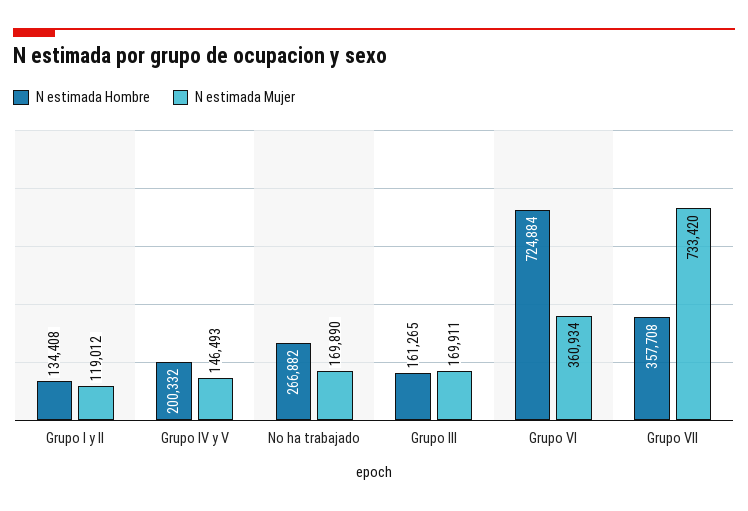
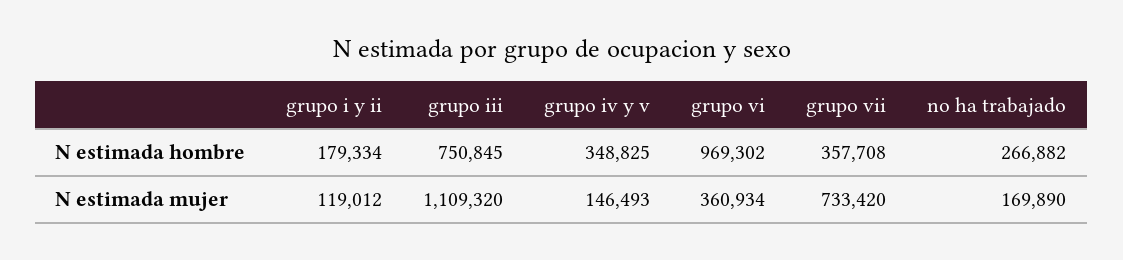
  {
    "N estimada Hombre": {
-     "Grupo I y II": 134408,
+     "Grupo I y II": 179334,
-     "Grupo IV y V": 200332,
+     "Grupo IV y V": 348825,
      "No ha trabajado": 266882,
-     "Grupo III": 161265,
+     "Grupo III": 750845,
-     "Grupo VI": 724884,
+     "Grupo VI": 969302,
      "Grupo VII": 357708
    },
    "N estimada Mujer": {
      "Grupo I y II": 119012,
      "Grupo IV y V": 146493,
      "No ha trabajado": 169890,
-     "Grupo III": 169911,
+     "Grupo III": 1109320,
      "Grupo VI": 360934,
      "Grupo VII": 733420
    }
  }

